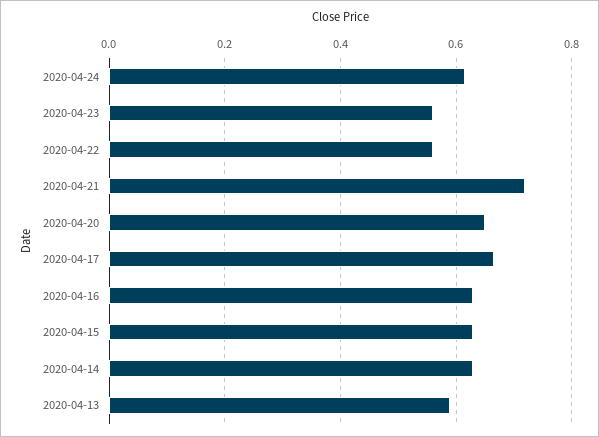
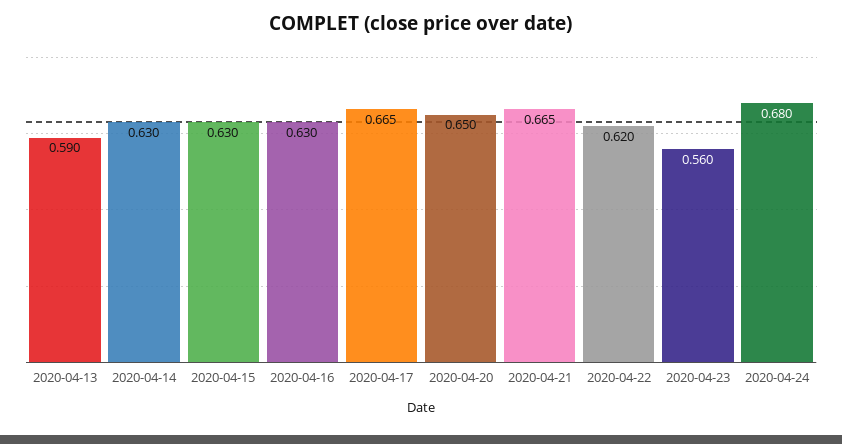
  {
-   "2020-04-24": 0.62,
+   "2020-04-24": 0.68,
    "2020-04-23": 0.56,
-   "2020-04-22": 0.56,
+   "2020-04-22": 0.62,
-   "2020-04-21": 0.72,
+   "2020-04-21": 0.665,
    "2020-04-20": 0.65,
    "2020-04-17": 0.665,
    "2020-04-16": 0.63,
    "2020-04-15": 0.63,
    "2020-04-14": 0.63,
    "2020-04-13": 0.59
  }

